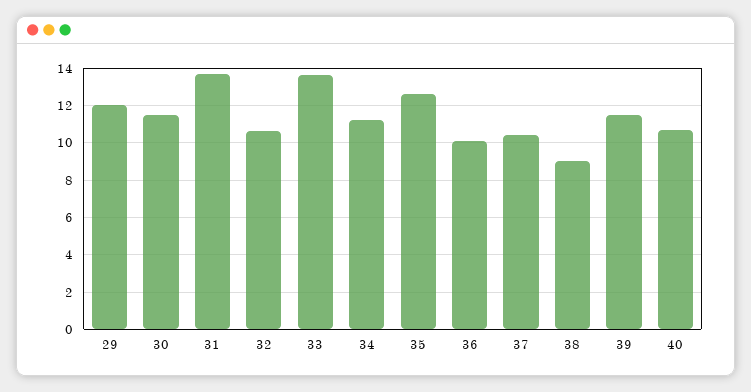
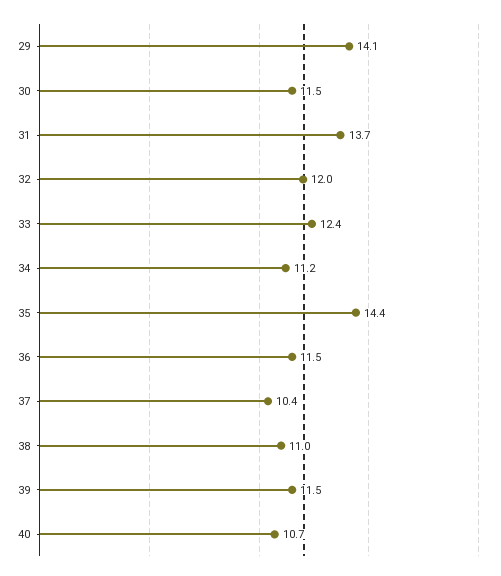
  {
-   "29": 12,
+   "29": 14.1,
    "30": 11.5,
    "31": 13.7,
-   "32": 10.5,
+   "32": 12,
-   "33": 13.5,
+   "33": 12.4,
    "34": 11.2,
-   "35": 12.5,
+   "35": 14.4,
-   "36": 10,
+   "36": 11.5,
    "37": 10.4,
-   "38": 9,
+   "38": 11,
    "39": 11.5,
    "40": 10.7
  }

